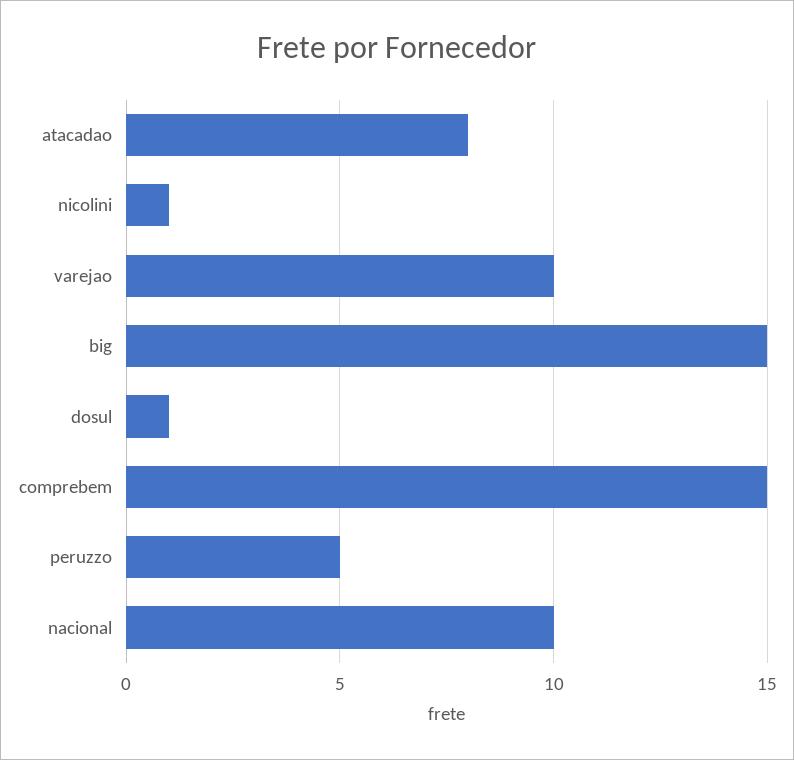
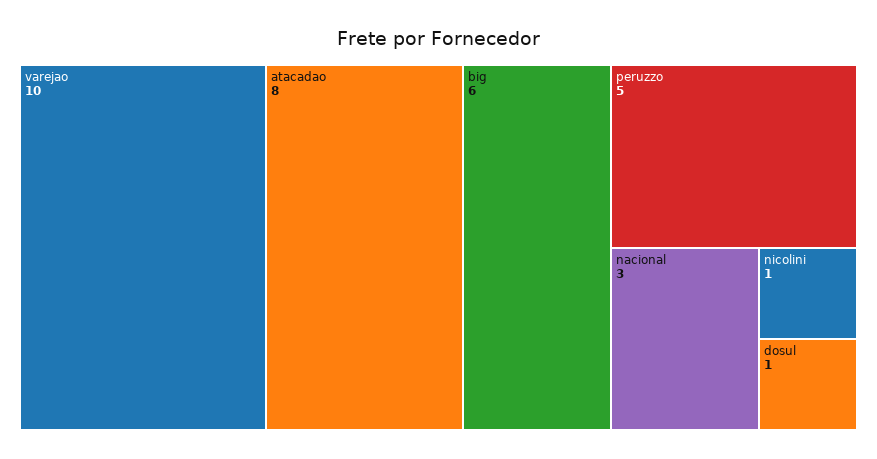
  {
    "atacadao": 8,
    "nicolini": 1,
    "varejao": 10,
-   "big": 15,
+   "big": 6,
    "dosul": 1,
-   "comprebem": 15,
    "peruzzo": 5,
-   "nacional": 10
+   "nacional": 3
  }

